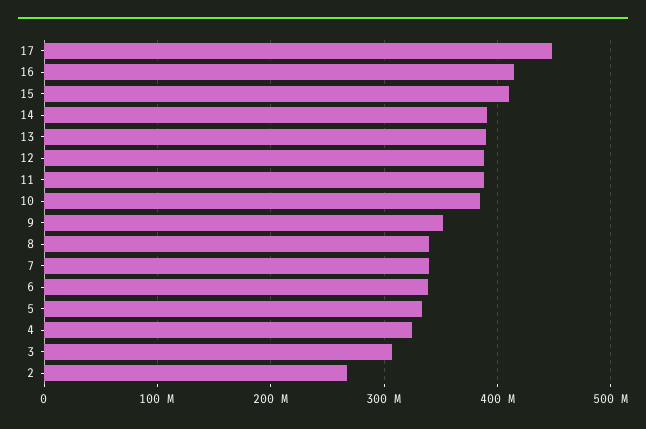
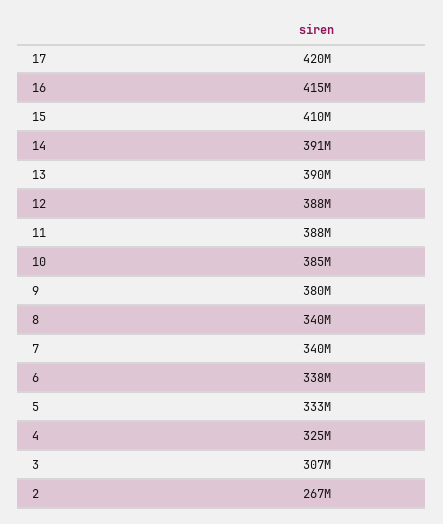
  {
-   "17": 450000000,
+   "17": 420000000,
    "16": 415000000,
    "15": 410000000,
    "14": 391000000,
    "13": 390000000,
    "12": 388000000,
    "11": 388000000,
    "10": 385000000,
-   "9": 350000000,
+   "9": 380000000,
    "8": 340000000,
    "7": 340000000,
    "6": 338000000,
    "5": 333000000,
    "4": 325000000,
    "3": 307000000,
    "2": 267000000
  }

